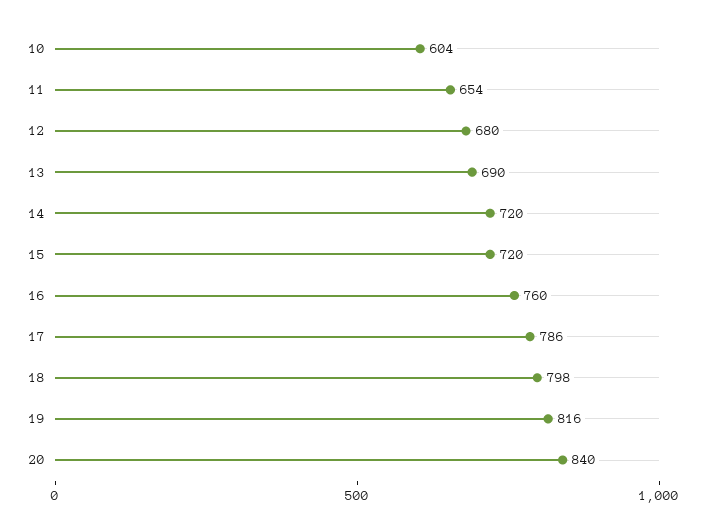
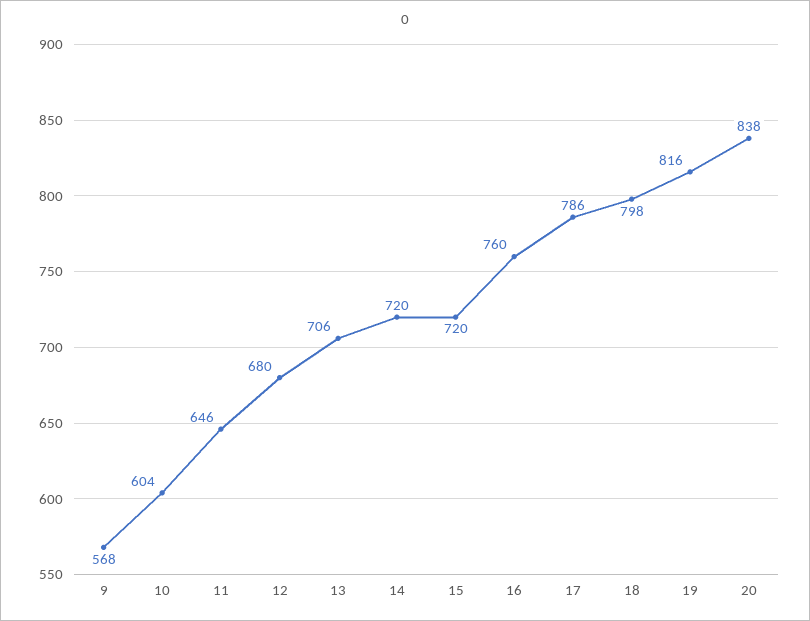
  {
    "10": 604,
-   "11": 654,
+   "11": 646,
    "12": 680,
-   "13": 690,
+   "13": 706,
    "14": 720,
    "15": 720,
    "16": 760,
    "17": 786,
    "18": 798,
    "19": 816,
-   "20": 840
+   "20": 838,
+   "9": 568
  }

